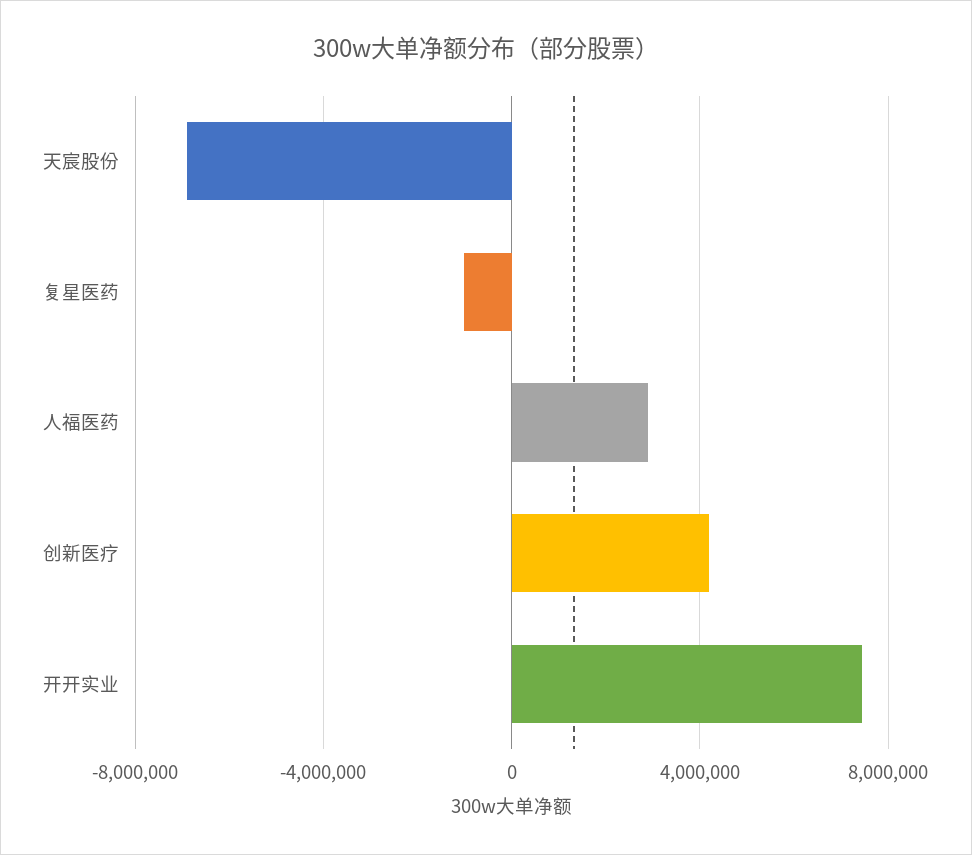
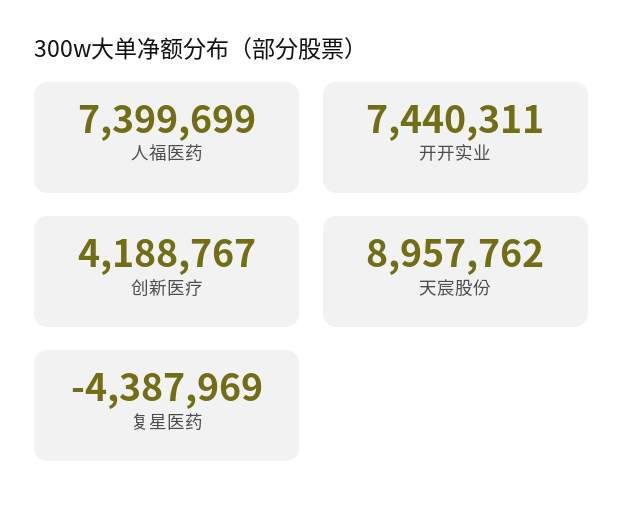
  {
-   "天宸股份": -7000000,
+   "天宸股份": 8957762,
-   "复星医药": -1000000,
+   "复星医药": -4387969,
-   "人福医药": 3000000,
+   "人福医药": 7399699,
    "创新医疗": 4188767,
    "开开实业": 7440311
  }

